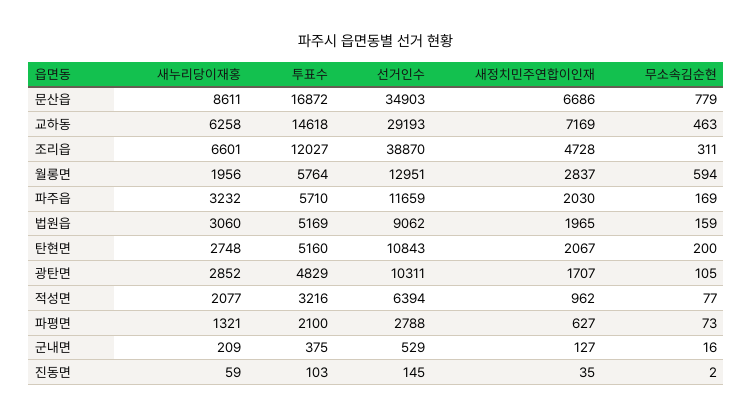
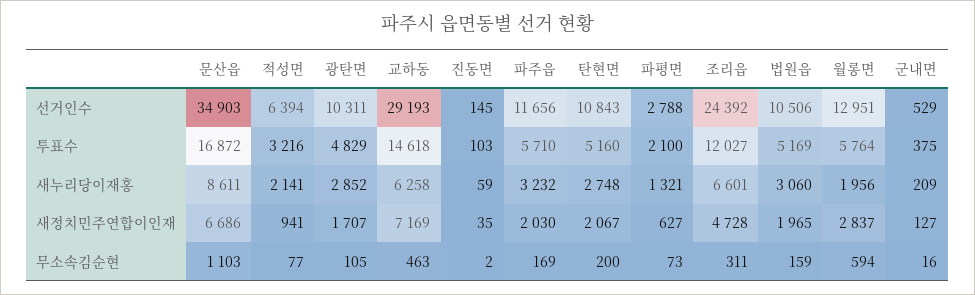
  {
    "새누리당이재홍": {
      "문산읍": 8611,
      "교하동": 6258,
      "조리읍": 6601,
      "월롱면": 1956,
      "파주읍": 3232,
      "법원읍": 3060,
      "탄현면": 2748,
      "광탄면": 2852,
-     "적성면": 2077,
+     "적성면": 2141,
      "파평면": 1321,
      "군내면": 209,
      "진동면": 59
    },
    "투표수": {
      "문산읍": 16872,
      "교하동": 14618,
      "조리읍": 12027,
      "월롱면": 5764,
      "파주읍": 5710,
      "법원읍": 5169,
      "탄현면": 5160,
      "광탄면": 4829,
      "적성면": 3216,
      "파평면": 2100,
      "군내면": 375,
      "진동면": 103
    },
    "선거인수": {
      "문산읍": 34903,
      "교하동": 29193,
-     "조리읍": 38870,
+     "조리읍": 24392,
      "월롱면": 12951,
-     "파주읍": 11659,
+     "파주읍": 11656,
-     "법원읍": 9062,
+     "법원읍": 10506,
      "탄현면": 10843,
      "광탄면": 10311,
      "적성면": 6394,
      "파평면": 2788,
      "군내면": 529,
      "진동면": 145
    },
    "새정치민주연합이인재": {
      "문산읍": 6686,
      "교하동": 7169,
      "조리읍": 4728,
      "월롱면": 2837,
      "파주읍": 2030,
      "법원읍": 1965,
      "탄현면": 2067,
      "광탄면": 1707,
-     "적성면": 962,
+     "적성면": 941,
      "파평면": 627,
      "군내면": 127,
      "진동면": 35
    },
    "무소속김순현": {
-     "문산읍": 779,
+     "문산읍": 1103,
      "교하동": 463,
      "조리읍": 311,
      "월롱면": 594,
      "파주읍": 169,
      "법원읍": 159,
      "탄현면": 200,
      "광탄면": 105,
      "적성면": 77,
      "파평면": 73,
      "군내면": 16,
      "진동면": 2
    }
  }

